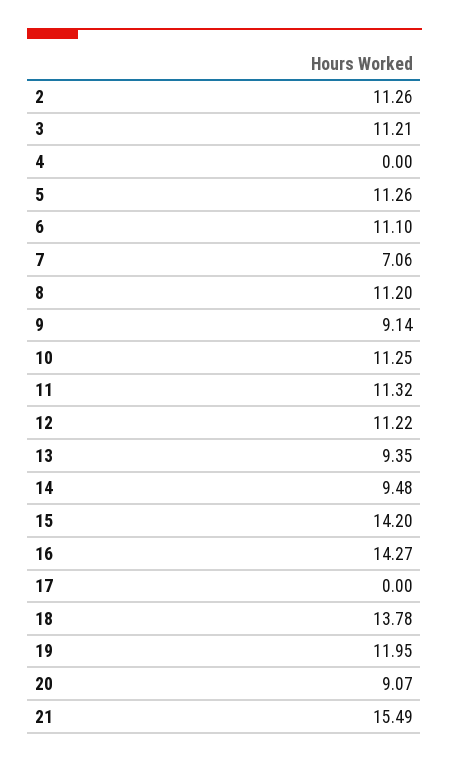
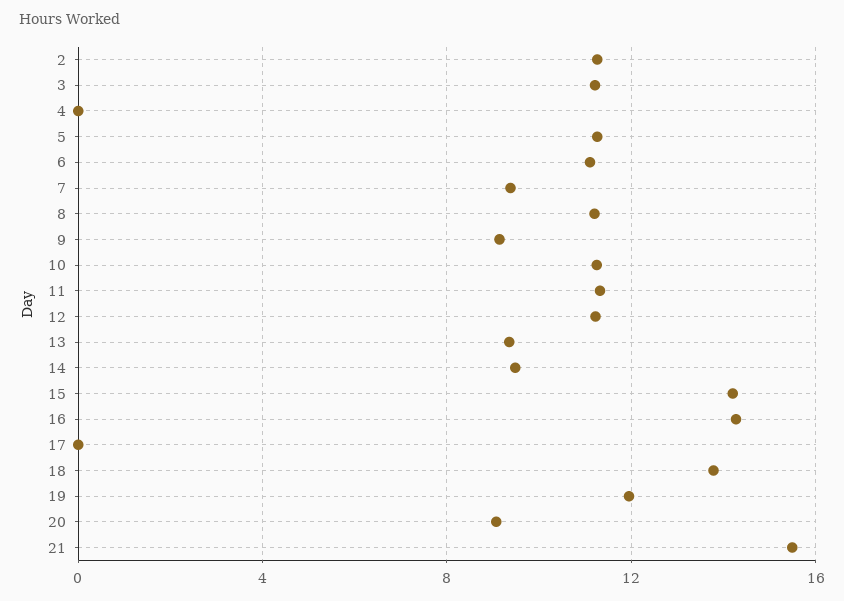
  {
    "2": 11.26,
    "3": 11.21,
    "4": 0,
    "5": 11.26,
    "6": 11.1,
-   "7": 7.06,
+   "7": 9.5,
    "8": 11.2,
    "9": 9.14,
    "10": 11.25,
    "11": 11.32,
    "12": 11.22,
    "13": 9.35,
    "14": 9.48,
    "15": 14.2,
    "16": 14.27,
    "17": 0,
    "18": 13.78,
    "19": 11.95,
    "20": 9.07,
    "21": 15.49
  }

